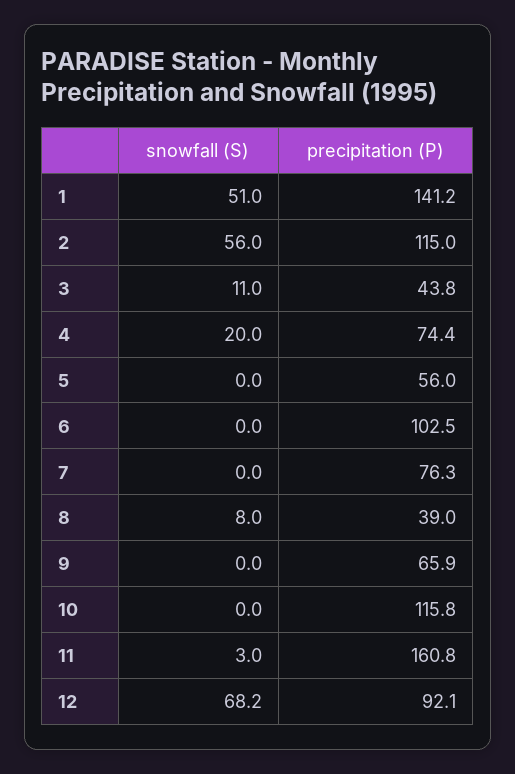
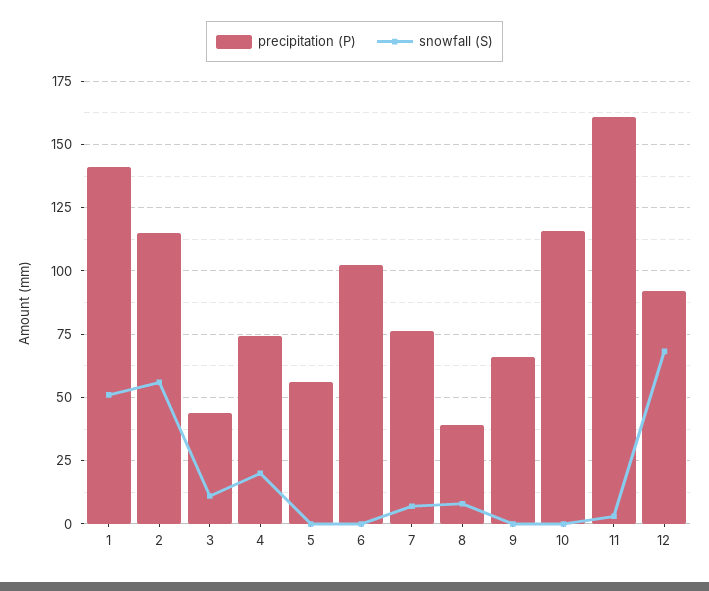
  {
    "snowfall (S)": {
      "1": 51,
      "2": 56,
      "3": 11,
      "4": 20,
      "5": 0,
      "6": 0,
-     "7": 0,
+     "7": 7.5,
      "8": 8,
      "9": 0,
      "10": 0,
      "11": 3,
      "12": 68.2
    },
    "precipitation (P)": {
      "1": 141.2,
      "2": 115,
      "3": 43.8,
      "4": 74.4,
      "5": 56,
      "6": 102.5,
      "7": 76.3,
      "8": 39,
      "9": 65.9,
      "10": 115.8,
      "11": 160.8,
      "12": 92.1
    }
  }

